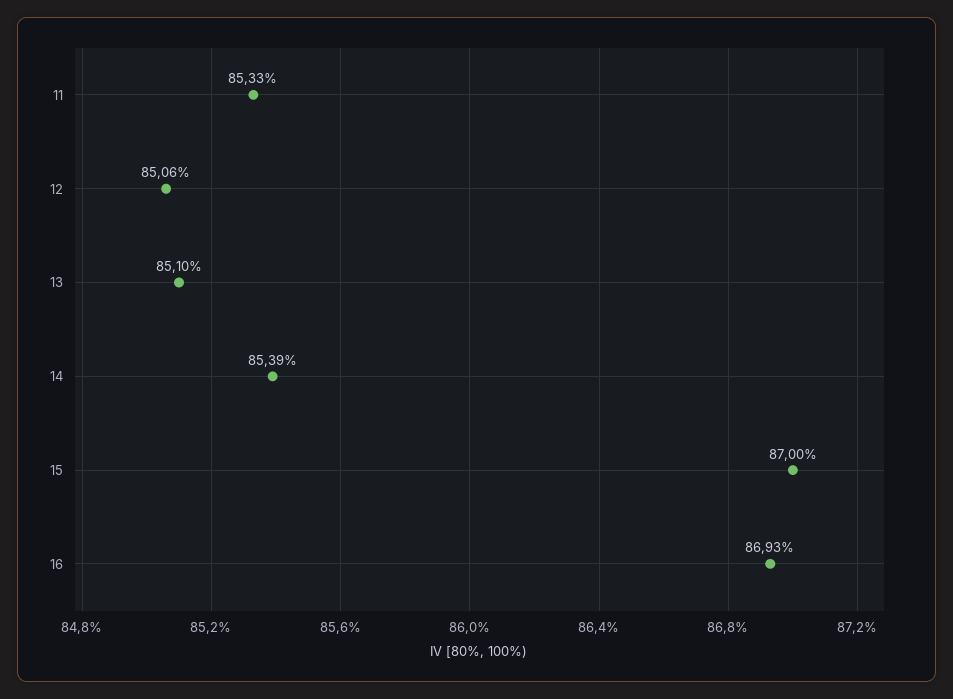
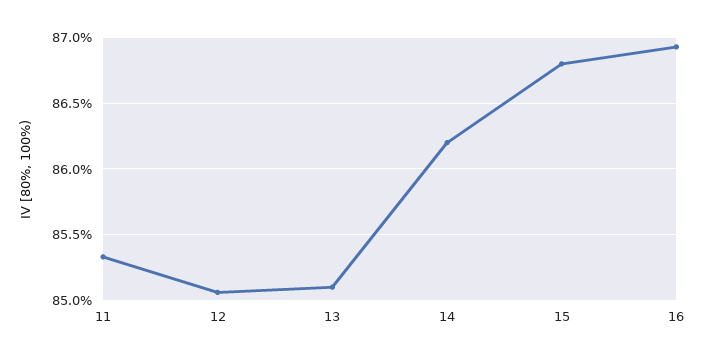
  {
    "11": 85.33,
    "12": 85.06,
    "13": 85.1,
-   "14": 85.39,
+   "14": 86.2,
-   "15": 87,
+   "15": 86.8,
    "16": 86.93
  }

